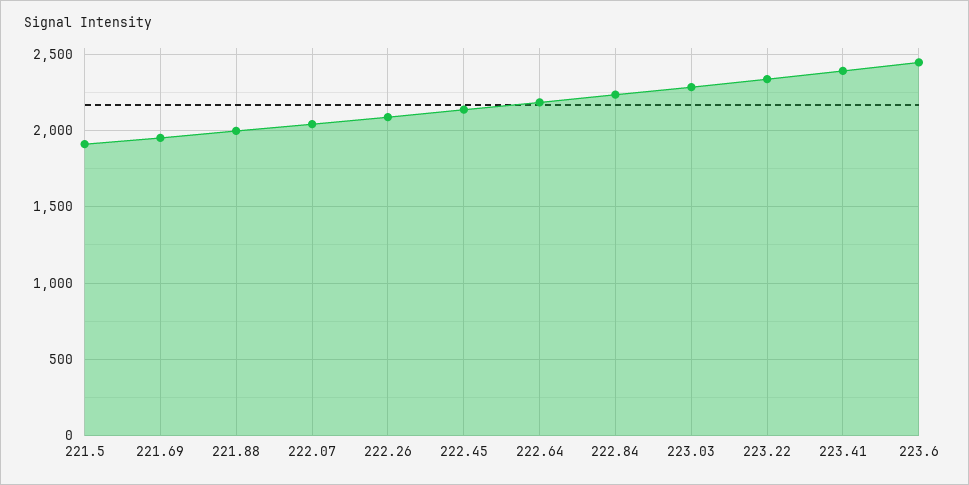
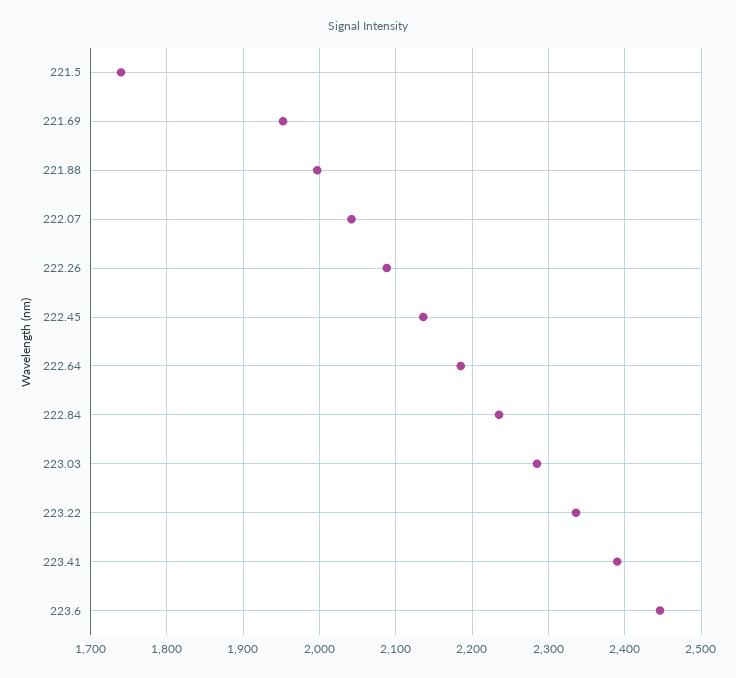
  {
-   "221.5": 1900,
+   "221.5": 1740,
    "221.69": 1950,
    "221.88": 2000,
    "222.07": 2040,
    "222.26": 2090,
    "222.45": 2140,
    "222.64": 2190,
    "222.84": 2240,
    "223.03": 2290,
    "223.22": 2340,
    "223.41": 2390,
    "223.6": 2450
  }

